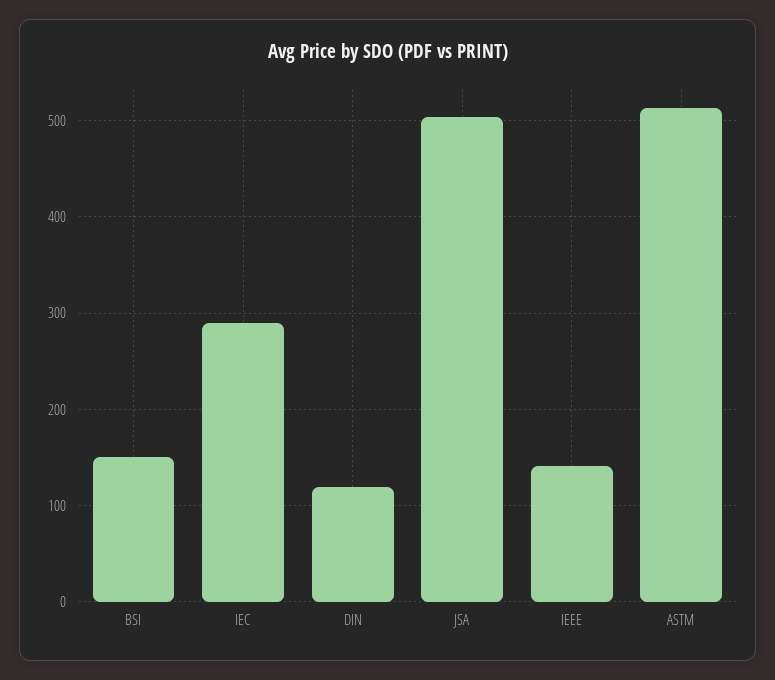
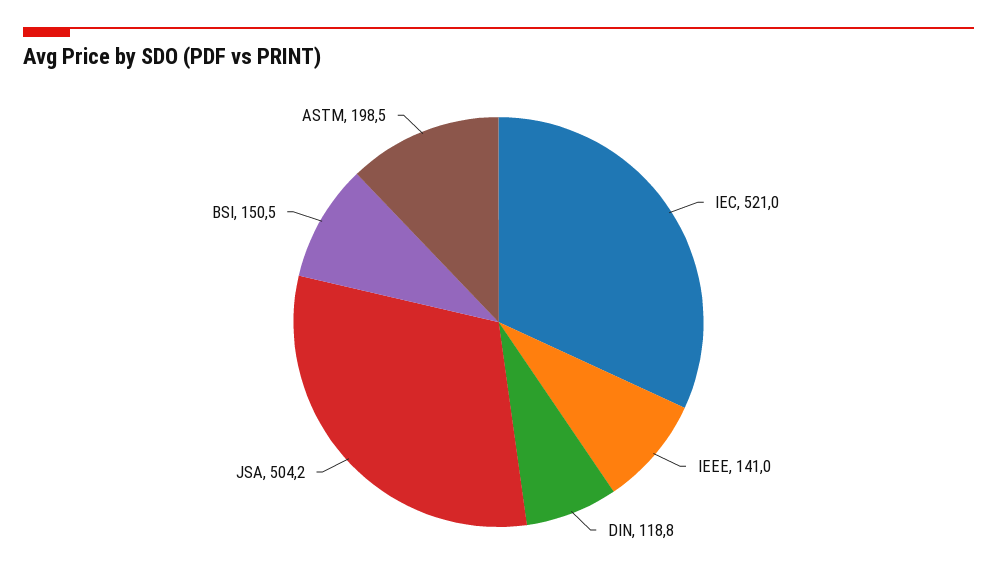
  {
    "BSI": 150.5,
-   "IEC": 290,
+   "IEC": 521,
    "DIN": 118.8,
    "JSA": 504.2,
    "IEEE": 141,
-   "ASTM": 510
+   "ASTM": 198.5
  }

